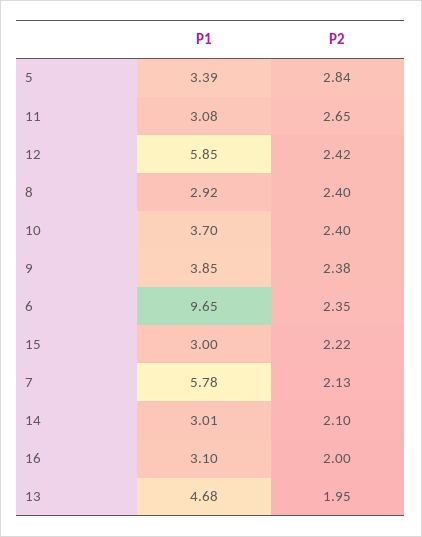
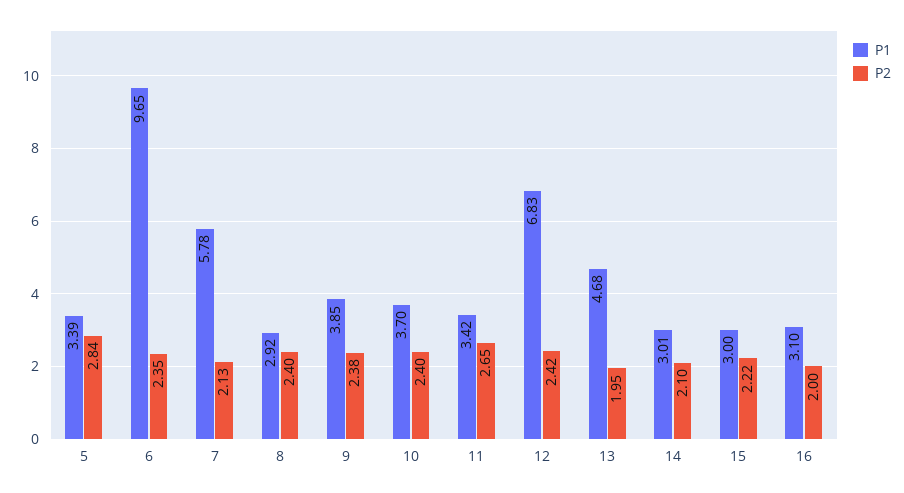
  {
    "P1": {
      "5": 3.39,
-     "11": 3.08,
+     "11": 3.42,
-     "12": 5.85,
+     "12": 6.83,
      "8": 2.92,
      "10": 3.7,
      "9": 3.85,
      "6": 9.65,
      "15": 3,
      "7": 5.78,
      "14": 3.01,
      "16": 3.1,
      "13": 4.68
    },
    "P2": {
      "5": 2.84,
      "11": 2.65,
      "12": 2.42,
      "8": 2.4,
      "10": 2.4,
      "9": 2.38,
      "6": 2.35,
      "15": 2.22,
      "7": 2.13,
      "14": 2.1,
      "16": 2,
      "13": 1.95
    }
  }

